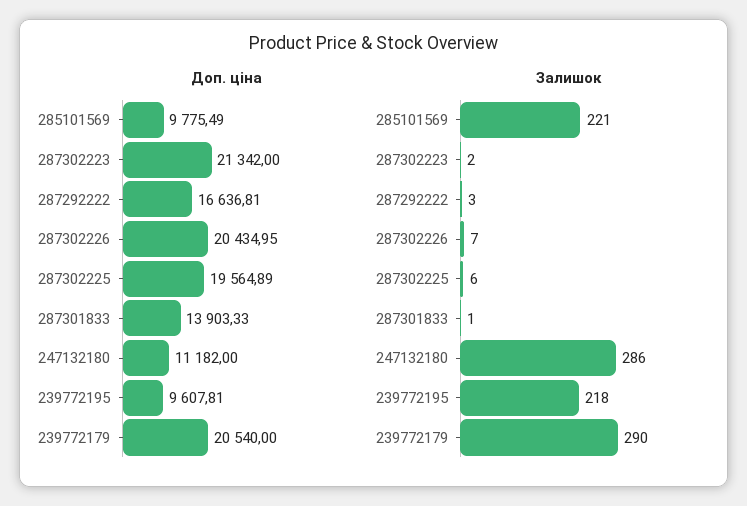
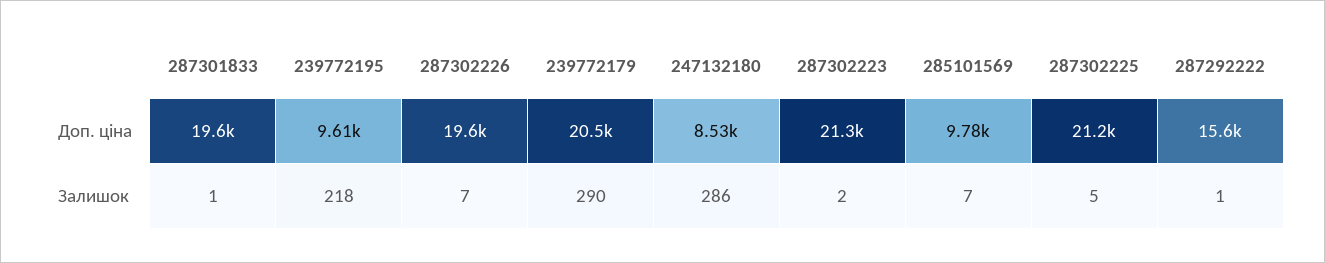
  {
    "Доп. ціна": {
      "285101569": 9775.49,
      "287302223": 21342,
-     "287292222": 16636.81,
+     "287292222": 15600,
-     "287302226": 20434.95,
+     "287302226": 19600,
-     "287302225": 19564.89,
+     "287302225": 21200,
-     "287301833": 13903.33,
+     "287301833": 19600,
-     "247132180": 11182,
+     "247132180": 8530,
      "239772195": 9607.81,
      "239772179": 20540
    },
    "Залишок": {
-     "285101569": 221,
+     "285101569": 7,
      "287302223": 2,
-     "287292222": 3,
+     "287292222": 1,
      "287302226": 7,
-     "287302225": 6,
+     "287302225": 5,
      "287301833": 1,
      "247132180": 286,
      "239772195": 218,
      "239772179": 290
    }
  }

